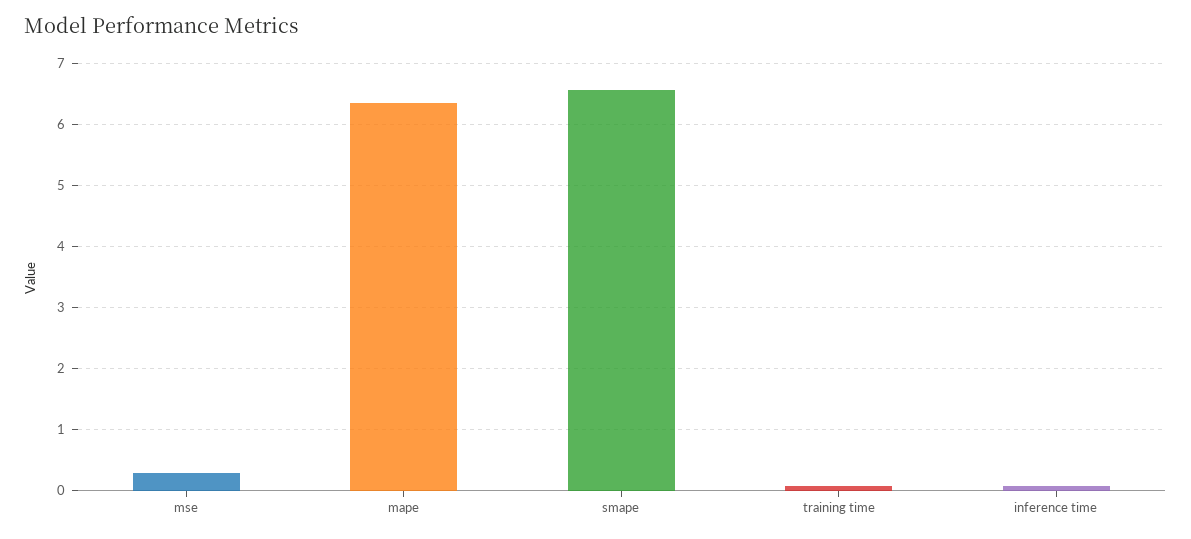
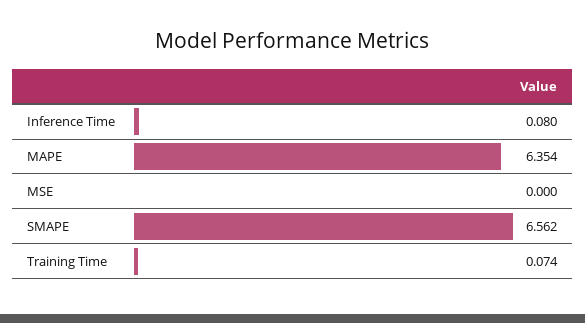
  {
-   "mse": 0.3,
+   "mse": 0,
    "mape": 6.354,
    "smape": 6.562,
    "training time": 0.074,
    "inference time": 0.08
  }

